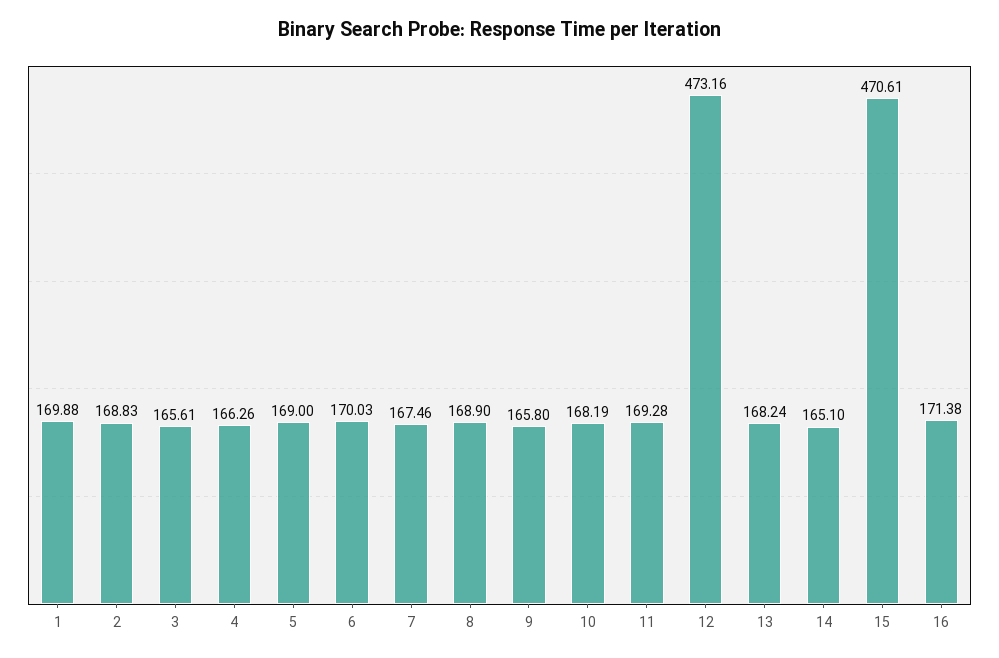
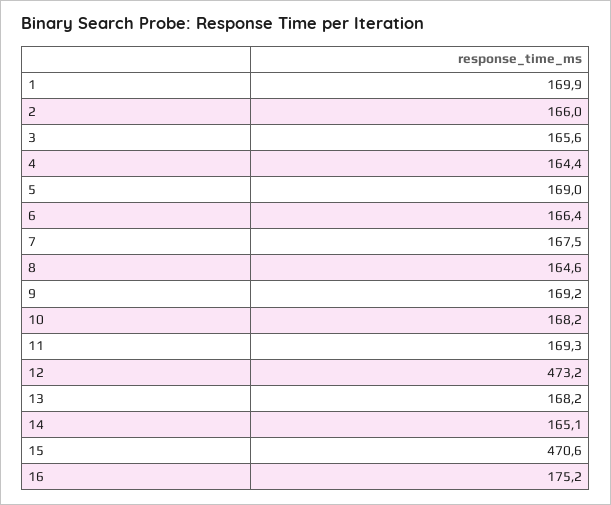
  {
    "1": 169.88,
-   "2": 168.83,
+   "2": 166,
    "3": 165.61,
-   "4": 166.26,
+   "4": 164.4,
    "5": 169,
-   "6": 170.03,
+   "6": 166.4,
    "7": 167.46,
-   "8": 168.9,
+   "8": 164.6,
-   "9": 165.8,
+   "9": 169.2,
    "10": 168.19,
    "11": 169.28,
    "12": 473.16,
    "13": 168.24,
    "14": 165.1,
    "15": 470.61,
-   "16": 171.38
+   "16": 175.2
  }

